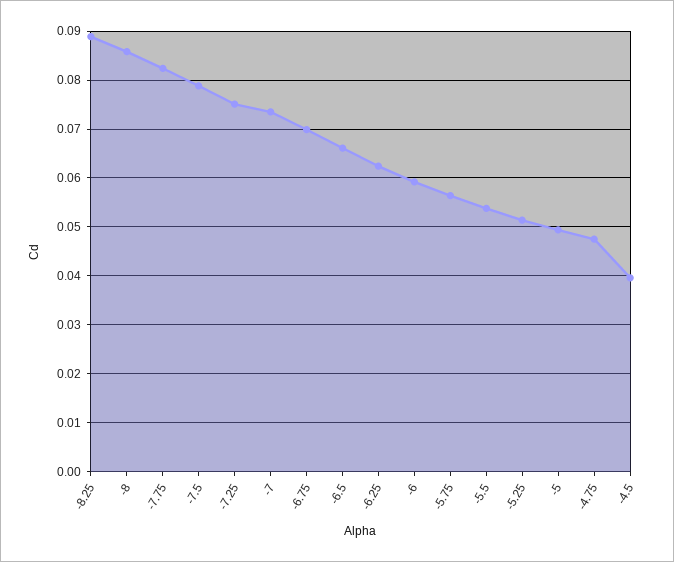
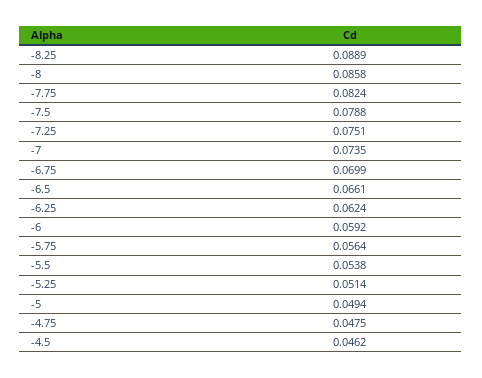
  {
    "-8.25": 0.0889,
    "-8": 0.0858,
    "-7.75": 0.0824,
    "-7.5": 0.0788,
    "-7.25": 0.0751,
    "-7": 0.0735,
    "-6.75": 0.0699,
    "-6.5": 0.0661,
    "-6.25": 0.0624,
    "-6": 0.0592,
    "-5.75": 0.0564,
    "-5.5": 0.0538,
    "-5.25": 0.0514,
    "-5": 0.0494,
    "-4.75": 0.0475,
-   "-4.5": 0.04
+   "-4.5": 0.0462
  }

